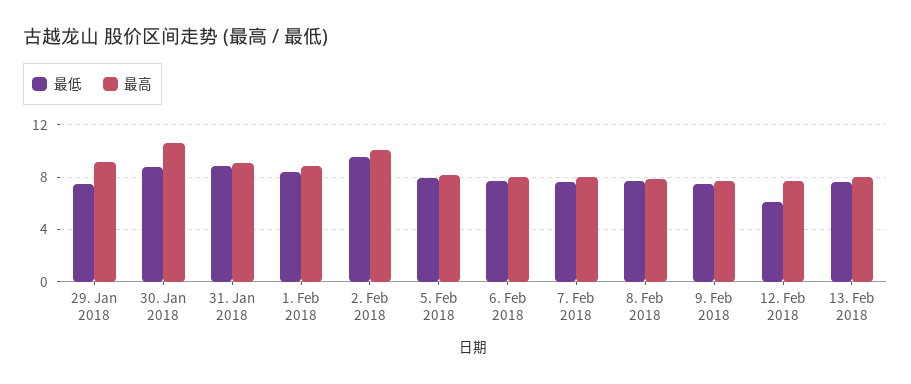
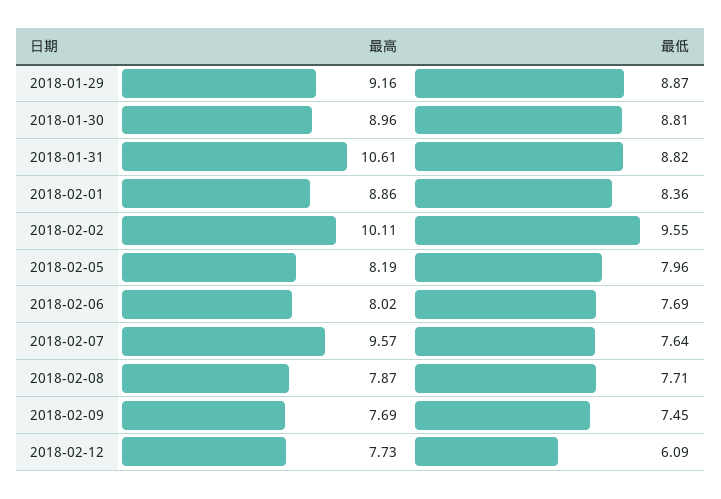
  {
    "最低": {
-     "29. Jan 2018": 7.5,
+     "29. Jan 2018": 8.87,
      "30. Jan 2018": 8.81,
      "31. Jan 2018": 8.82,
      "1. Feb 2018": 8.36,
      "2. Feb 2018": 9.55,
      "5. Feb 2018": 7.96,
      "6. Feb 2018": 7.69,
      "7. Feb 2018": 7.64,
      "8. Feb 2018": 7.71,
      "9. Feb 2018": 7.45,
-     "12. Feb 2018": 6.09,
+     "12. Feb 2018": 6.09
-     "13. Feb 2018": 7.5
    },
    "最高": {
      "29. Jan 2018": 9.16,
-     "30. Jan 2018": 10.5,
+     "30. Jan 2018": 8.96,
-     "31. Jan 2018": 9,
+     "31. Jan 2018": 10.61,
      "1. Feb 2018": 8.86,
      "2. Feb 2018": 10.11,
      "5. Feb 2018": 8.19,
      "6. Feb 2018": 8.02,
-     "7. Feb 2018": 8,
+     "7. Feb 2018": 9.57,
      "8. Feb 2018": 7.87,
      "9. Feb 2018": 7.69,
-     "12. Feb 2018": 7.73,
+     "12. Feb 2018": 7.73
-     "13. Feb 2018": 8
    }
  }

